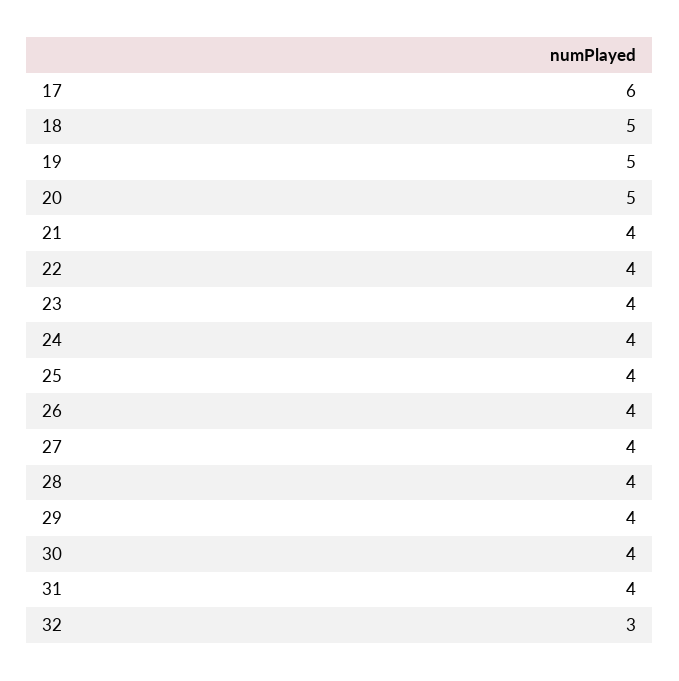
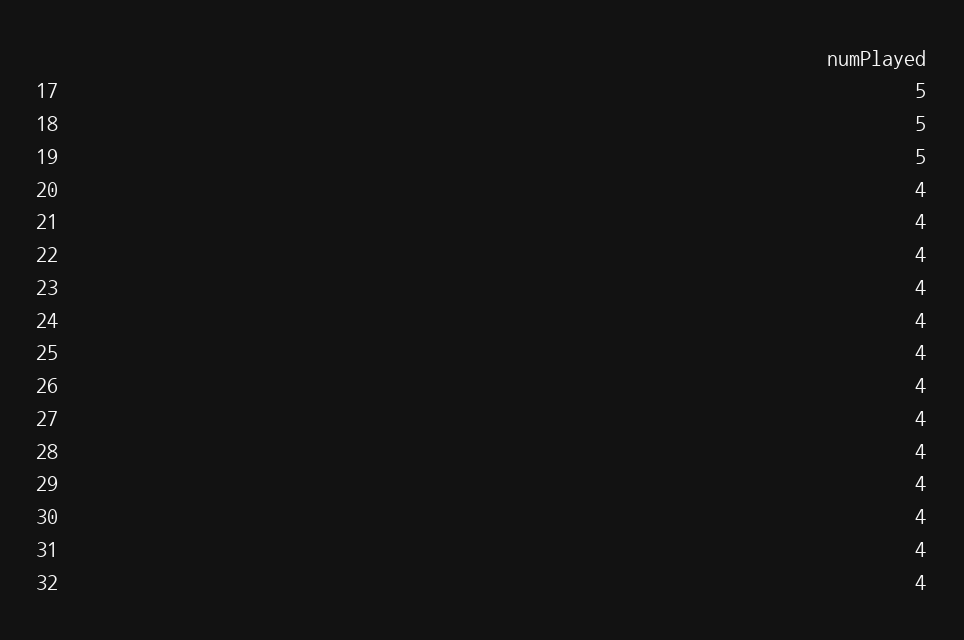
  {
-   "17": 6,
+   "17": 5,
    "18": 5,
    "19": 5,
-   "20": 5,
+   "20": 4,
    "21": 4,
    "22": 4,
    "23": 4,
    "24": 4,
    "25": 4,
    "26": 4,
    "27": 4,
    "28": 4,
    "29": 4,
    "30": 4,
    "31": 4,
-   "32": 3
+   "32": 4
  }

